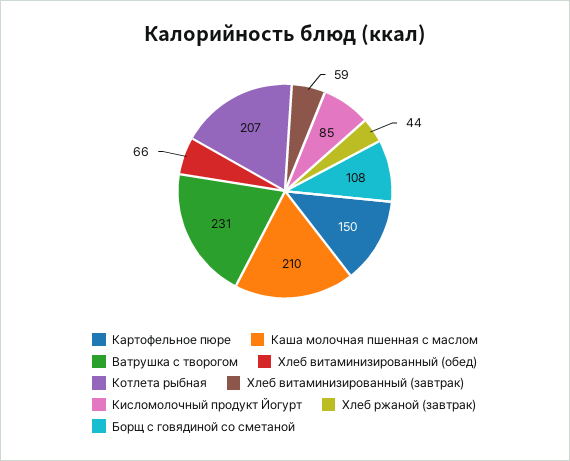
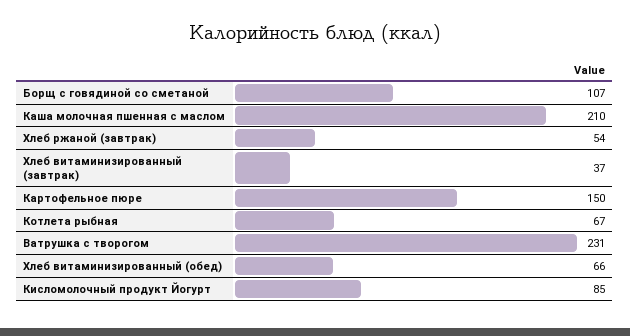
  {
    "Картофельное пюре": 150,
    "Каша молочная пшенная с маслом": 210,
    "Ватрушка с творогом": 231,
    "Хлеб витаминизированный (обед)": 66,
-   "Котлета рыбная": 207,
+   "Котлета рыбная": 67,
-   "Хлеб витаминизированный (завтрак)": 59,
+   "Хлеб витаминизированный (завтрак)": 37,
    "Кисломолочный продукт Йогурт": 85,
-   "Хлеб ржаной (завтрак)": 44,
+   "Хлеб ржаной (завтрак)": 54,
-   "Борщ с говядиной со сметаной": 108
+   "Борщ с говядиной со сметаной": 107
  }

